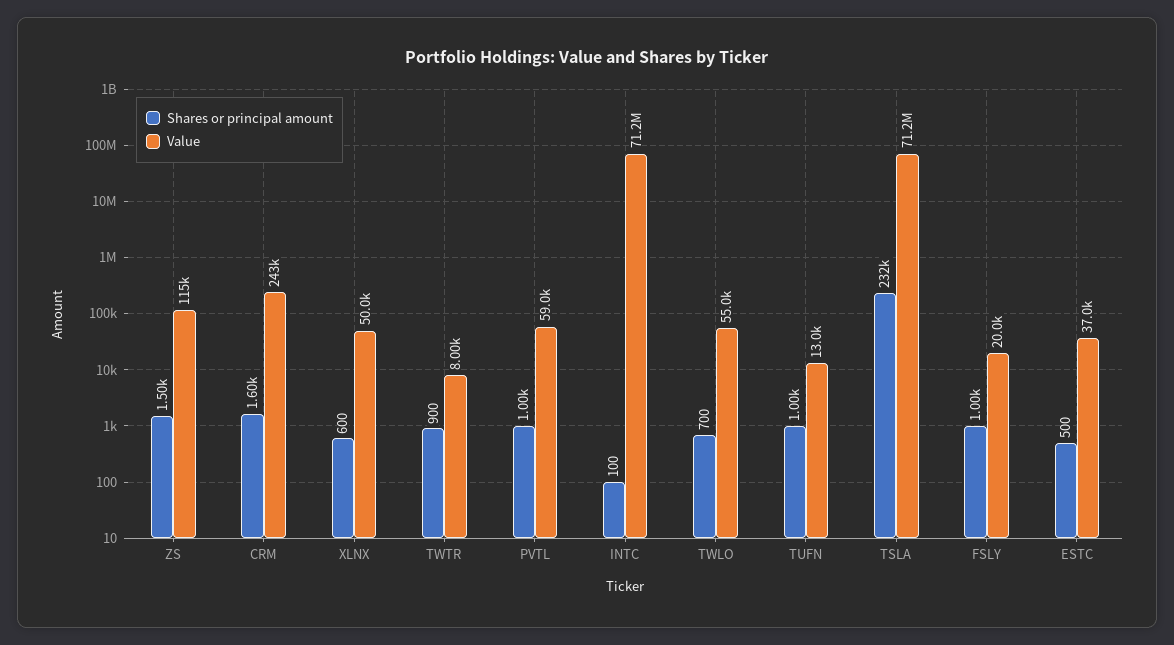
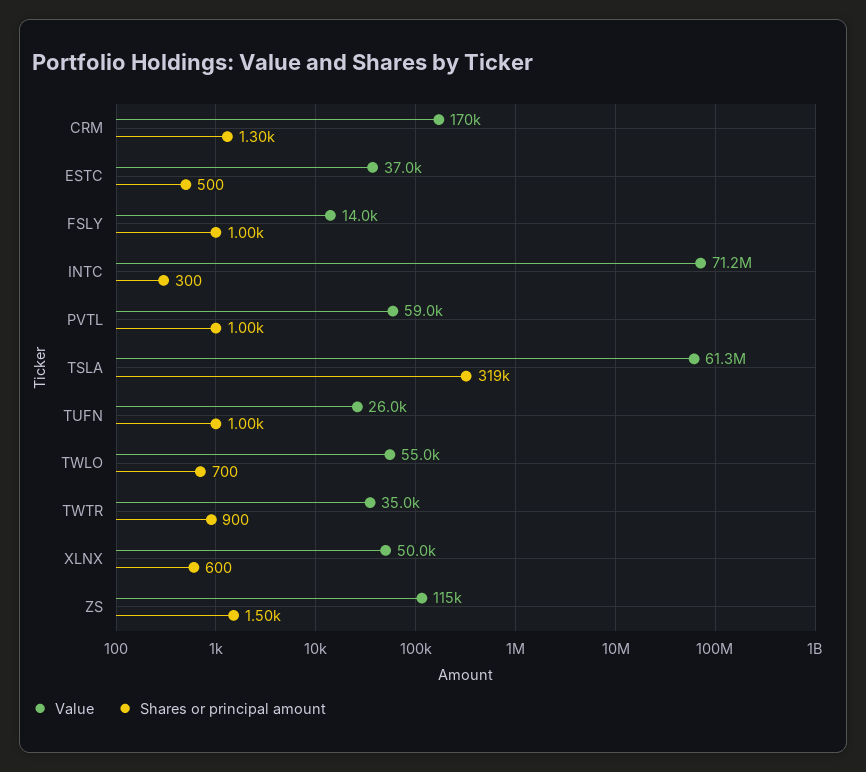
  {
    "Shares or principal amount": {
      "ZS": 1500,
-     "CRM": 1600,
+     "CRM": 1300,
      "XLNX": 600,
      "TWTR": 900,
      "PVTL": 1000,
-     "INTC": 100,
+     "INTC": 300,
      "TWLO": 700,
      "TUFN": 1000,
-     "TSLA": 232000,
+     "TSLA": 319000,
      "FSLY": 1000,
      "ESTC": 500
    },
    "Value": {
      "ZS": 115000,
-     "CRM": 243000,
+     "CRM": 170000,
      "XLNX": 50000,
-     "TWTR": 8000,
+     "TWTR": 35000,
      "PVTL": 59000,
      "INTC": 71200000,
      "TWLO": 55000,
-     "TUFN": 13000,
+     "TUFN": 26000,
-     "TSLA": 71200000,
+     "TSLA": 61300000,
-     "FSLY": 20000,
+     "FSLY": 14000,
      "ESTC": 37000
    }
  }

